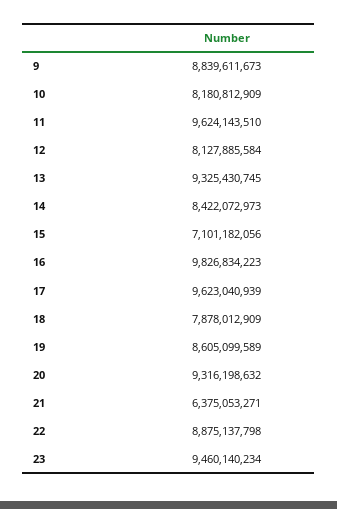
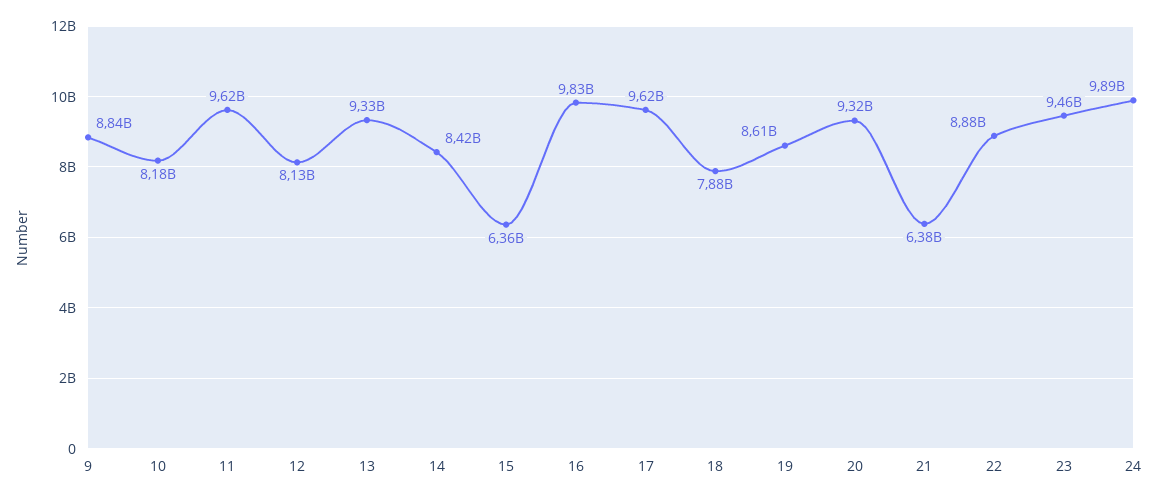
  {
    "9": 8839611673,
    "10": 8180812909,
    "11": 9624143510,
    "12": 8127885584,
    "13": 9325430745,
    "14": 8422072973,
-   "15": 7101182056,
+   "15": 6360000000,
    "16": 9826834223,
    "17": 9623040939,
    "18": 7878012909,
    "19": 8605099589,
    "20": 9316198632,
    "21": 6375053271,
    "22": 8875137798,
-   "23": 9460140234
+   "23": 9460140234,
+   "24": 9890000000
  }

